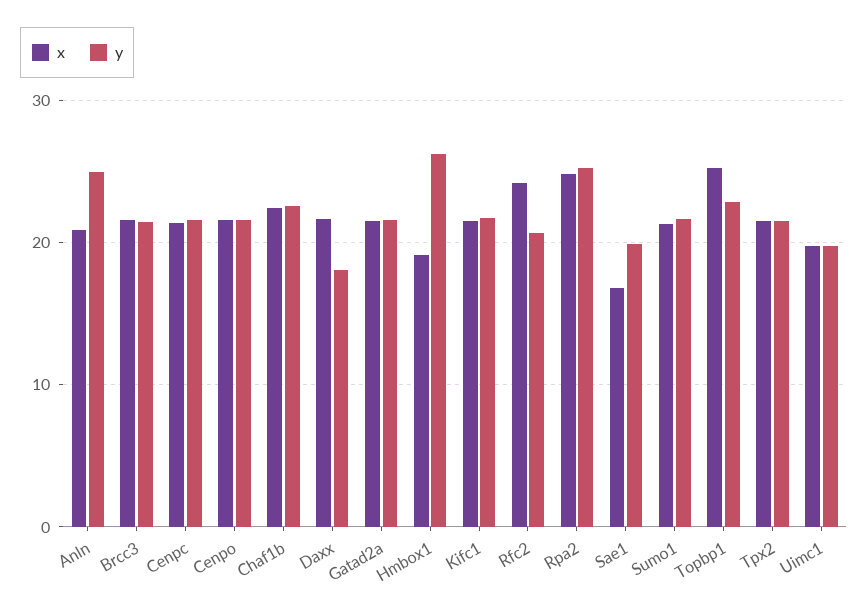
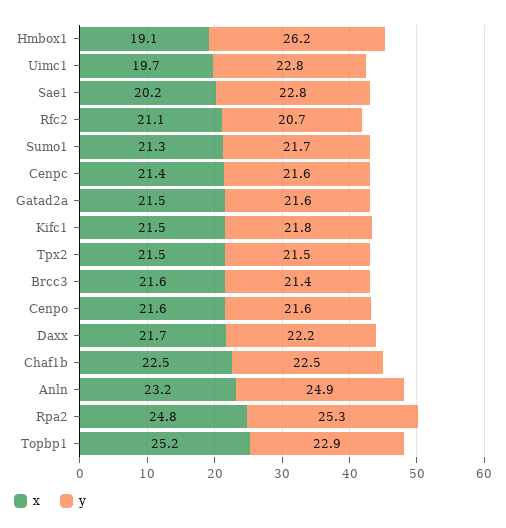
  {
    "x": {
-     "Anln": 21,
+     "Anln": 23.2,
      "Brcc3": 21.6,
      "Cenpc": 21.4,
      "Cenpo": 21.6,
      "Chaf1b": 22.5,
      "Daxx": 21.7,
      "Gatad2a": 21.5,
      "Hmbox1": 19.1,
      "Kifc1": 21.5,
-     "Rfc2": 24,
+     "Rfc2": 21.1,
      "Rpa2": 24.8,
-     "Sae1": 17,
+     "Sae1": 20.2,
      "Sumo1": 21.3,
      "Topbp1": 25.2,
      "Tpx2": 21.5,
      "Uimc1": 19.7
    },
    "y": {
      "Anln": 24.9,
      "Brcc3": 21.4,
      "Cenpc": 21.6,
      "Cenpo": 21.6,
      "Chaf1b": 22.5,
-     "Daxx": 18,
+     "Daxx": 22.2,
      "Gatad2a": 21.6,
      "Hmbox1": 26.2,
      "Kifc1": 21.8,
      "Rfc2": 20.7,
      "Rpa2": 25.3,
-     "Sae1": 20,
+     "Sae1": 22.8,
      "Sumo1": 21.7,
      "Topbp1": 22.9,
      "Tpx2": 21.5,
-     "Uimc1": 20
+     "Uimc1": 22.8
    }
  }

